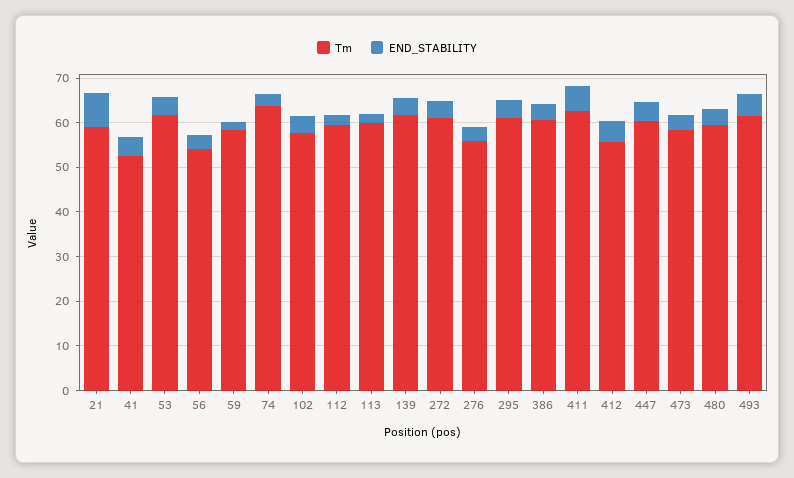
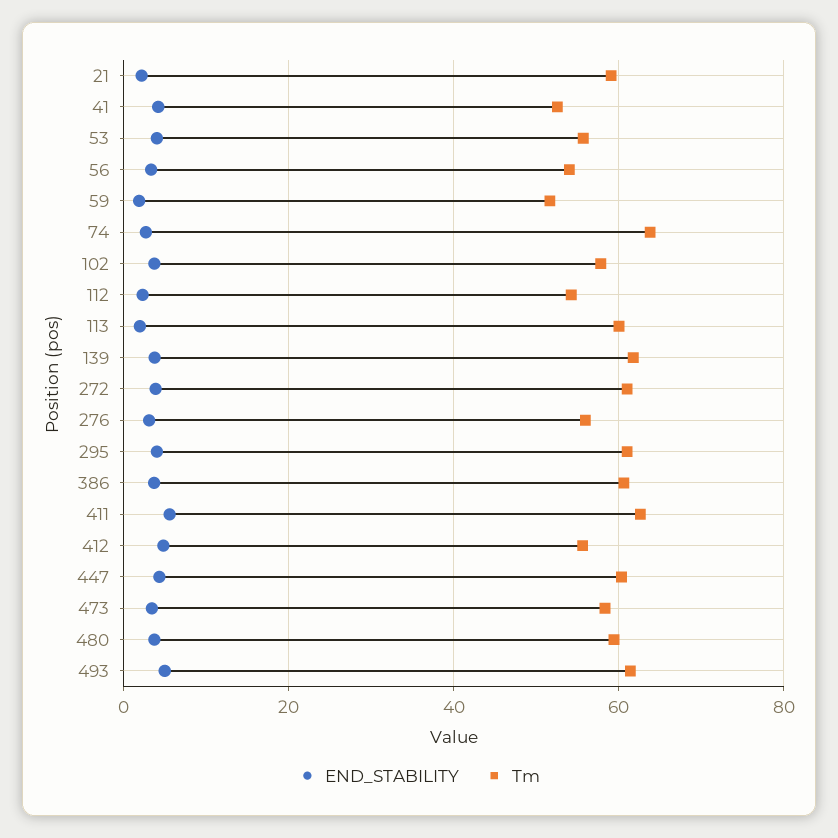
  {
    "Tm": {
      "21": 60,
      "41": 52,
-     "53": 62,
+     "53": 56,
      "56": 54,
-     "59": 58,
+     "59": 52,
      "74": 64,
      "102": 58,
-     "112": 60,
+     "112": 54,
      "113": 60,
      "139": 62,
      "272": 62,
      "276": 56,
      "295": 62,
      "386": 60,
      "411": 62,
      "412": 56,
      "447": 60,
      "473": 58,
      "480": 60,
      "493": 62
    },
    "END_STABILITY": {
-     "21": 8,
+     "21": 2,
      "41": 4,
      "53": 4,
      "56": 4,
      "59": 2,
      "74": 2,
      "102": 4,
      "112": 2,
      "113": 2,
      "139": 4,
      "272": 4,
      "276": 4,
      "295": 4,
      "386": 4,
      "411": 6,
      "412": 4,
      "447": 4,
      "473": 4,
      "480": 4,
      "493": 4
    }
  }

